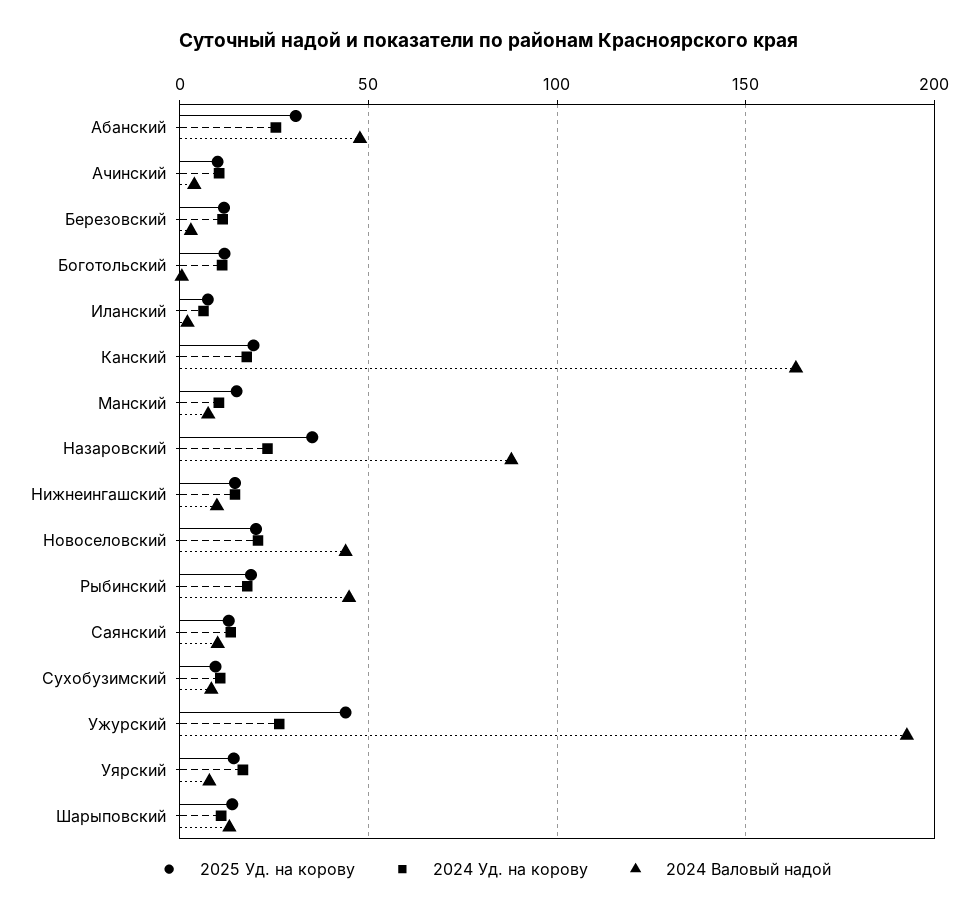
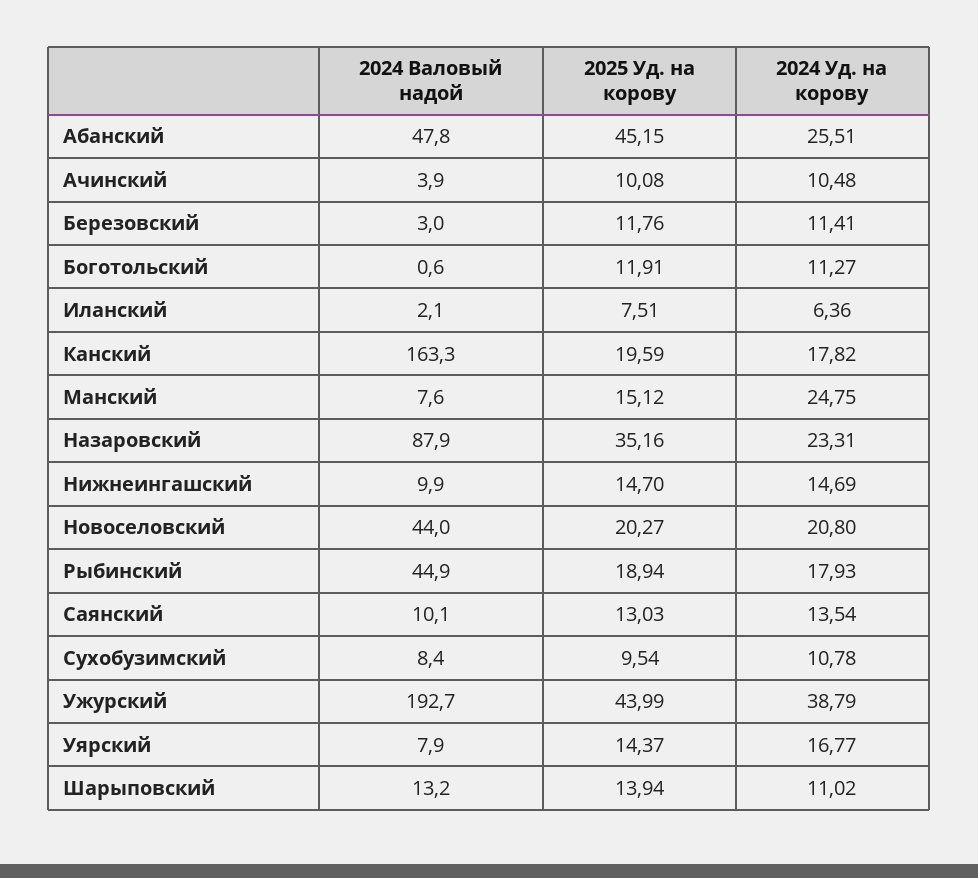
  {
    "2025 Уд. на корову": {
-     "Абанский": 30,
+     "Абанский": 45.15,
      "Ачинский": 10.08,
      "Березовский": 11.76,
      "Боготольский": 11.91,
      "Иланский": 7.51,
      "Канский": 19.59,
      "Манский": 15.12,
      "Назаровский": 35.16,
      "Нижнеингашский": 14.7,
      "Новоселовский": 20.27,
      "Рыбинский": 18.94,
      "Саянский": 13.03,
      "Сухобузимский": 9.54,
      "Ужурский": 43.99,
      "Уярский": 14.37,
      "Шарыповский": 13.94
    },
    "2024 Уд. на корову": {
      "Абанский": 25.51,
      "Ачинский": 10.48,
      "Березовский": 11.41,
      "Боготольский": 11.27,
      "Иланский": 6.36,
      "Канский": 17.82,
-     "Манский": 10,
+     "Манский": 24.75,
      "Назаровский": 23.31,
      "Нижнеингашский": 14.69,
      "Новоселовский": 20.8,
      "Рыбинский": 17.93,
      "Саянский": 13.54,
      "Сухобузимский": 10.78,
-     "Ужурский": 25,
+     "Ужурский": 38.79,
      "Уярский": 16.77,
      "Шарыповский": 11.02
    },
    "2024 Валовый надой": {
      "Абанский": 47.8,
      "Ачинский": 3.9,
      "Березовский": 3,
      "Боготольский": 0.6,
      "Иланский": 2.1,
      "Канский": 163.3,
      "Манский": 7.6,
      "Назаровский": 87.9,
      "Нижнеингашский": 9.9,
      "Новоселовский": 44,
      "Рыбинский": 44.9,
      "Саянский": 10.1,
      "Сухобузимский": 8.4,
      "Ужурский": 192.7,
      "Уярский": 7.9,
      "Шарыповский": 13.2
    }
  }

